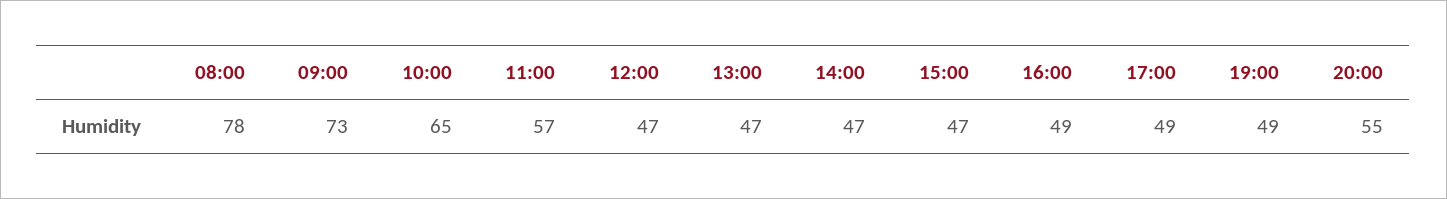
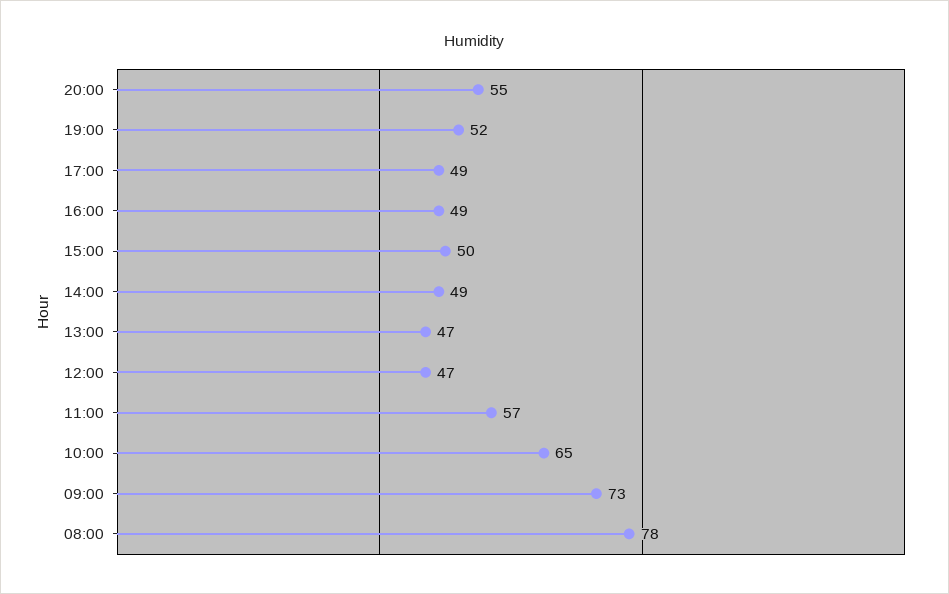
  {
    "08:00": 78,
    "09:00": 73,
    "10:00": 65,
    "11:00": 57,
    "12:00": 47,
    "13:00": 47,
-   "14:00": 47,
+   "14:00": 49,
-   "15:00": 47,
+   "15:00": 50,
    "16:00": 49,
    "17:00": 49,
-   "19:00": 49,
+   "19:00": 52,
    "20:00": 55
  }

